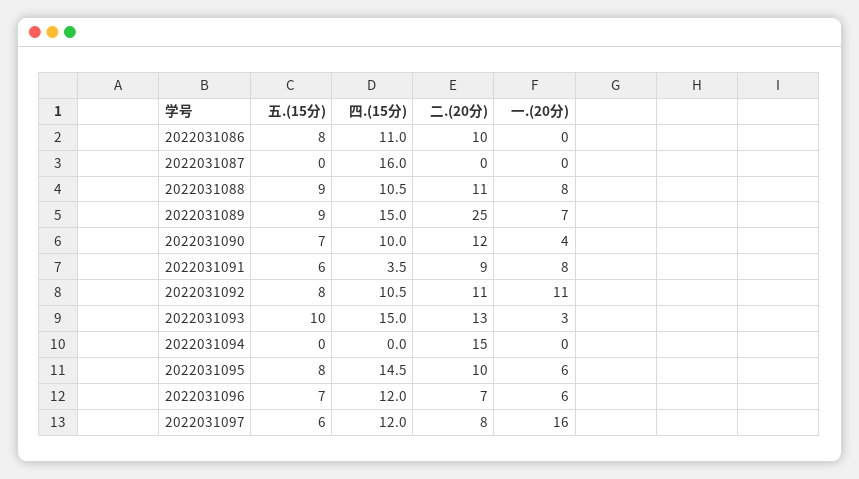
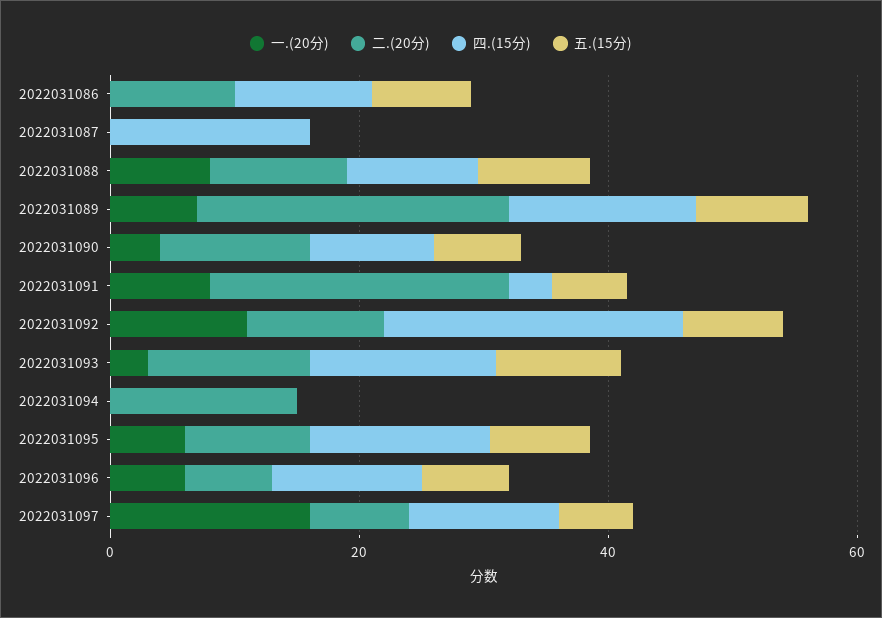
  {
    "五.(15分)": {
      "2022031086": 8,
      "2022031087": 0,
      "2022031088": 9,
      "2022031089": 9,
      "2022031090": 7,
      "2022031091": 6,
      "2022031092": 8,
      "2022031093": 10,
      "2022031094": 0,
      "2022031095": 8,
      "2022031096": 7,
      "2022031097": 6
    },
    "四.(15分)": {
      "2022031086": 11,
      "2022031087": 16,
      "2022031088": 10.5,
      "2022031089": 15,
      "2022031090": 10,
      "2022031091": 3.5,
-     "2022031092": 10.5,
+     "2022031092": 25,
      "2022031093": 15,
      "2022031094": 0,
      "2022031095": 14.5,
      "2022031096": 12,
      "2022031097": 12
    },
    "二.(20分)": {
      "2022031086": 10,
      "2022031087": 0,
      "2022031088": 11,
      "2022031089": 25,
      "2022031090": 12,
-     "2022031091": 9,
+     "2022031091": 25,
      "2022031092": 11,
      "2022031093": 13,
      "2022031094": 15,
      "2022031095": 10,
      "2022031096": 7,
      "2022031097": 8
    },
    "一.(20分)": {
      "2022031086": 0,
      "2022031087": 0,
      "2022031088": 8,
      "2022031089": 7,
      "2022031090": 4,
      "2022031091": 8,
      "2022031092": 11,
      "2022031093": 3,
      "2022031094": 0,
      "2022031095": 6,
      "2022031096": 6,
      "2022031097": 16
    }
  }

